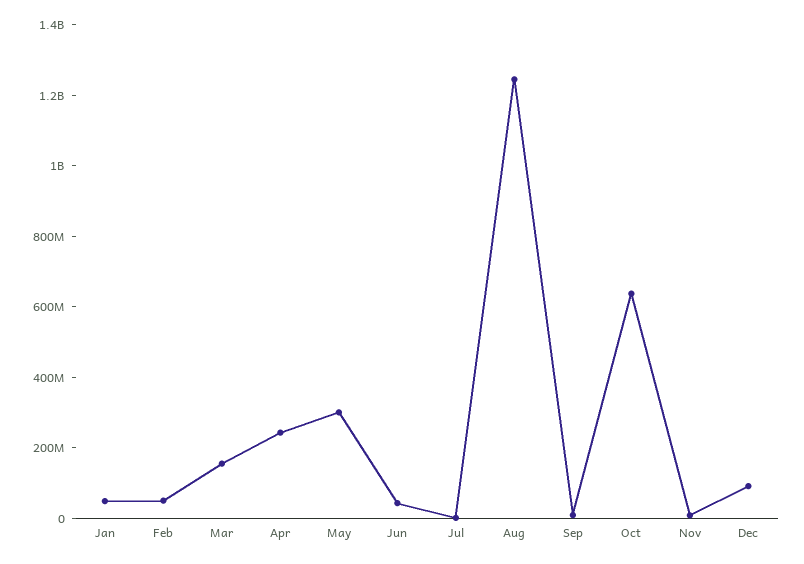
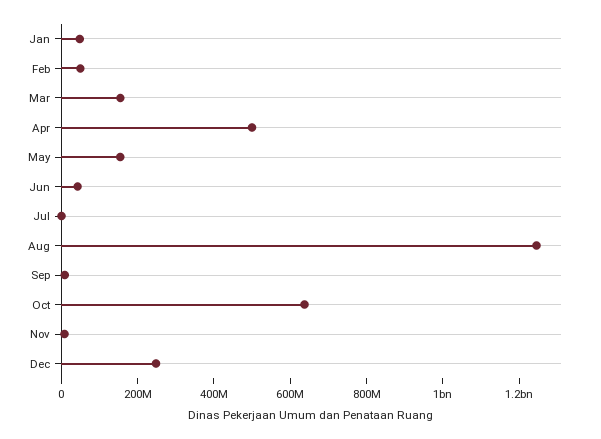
  {
    "Jan": 50000000,
    "Feb": 50000000,
    "Mar": 150000000,
-   "Apr": 250000000,
+   "Apr": 500000000,
-   "May": 300000000,
+   "May": 150000000,
    "Jun": 50000000,
    "Jul": 0,
    "Aug": 1250000000,
    "Sep": 0,
    "Oct": 650000000,
    "Nov": 0,
-   "Dec": 100000000
+   "Dec": 250000000
  }

